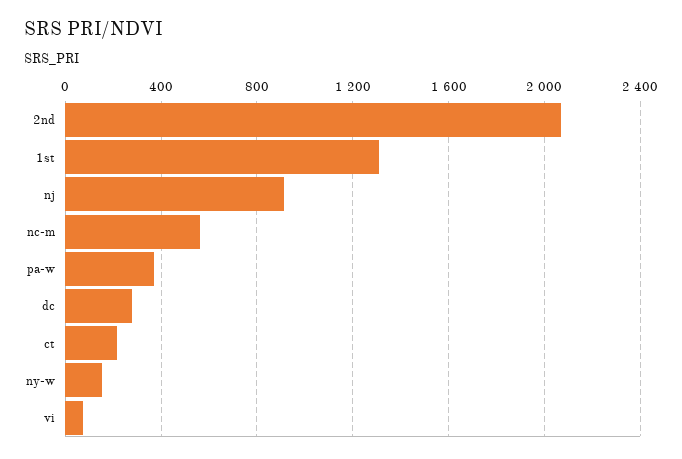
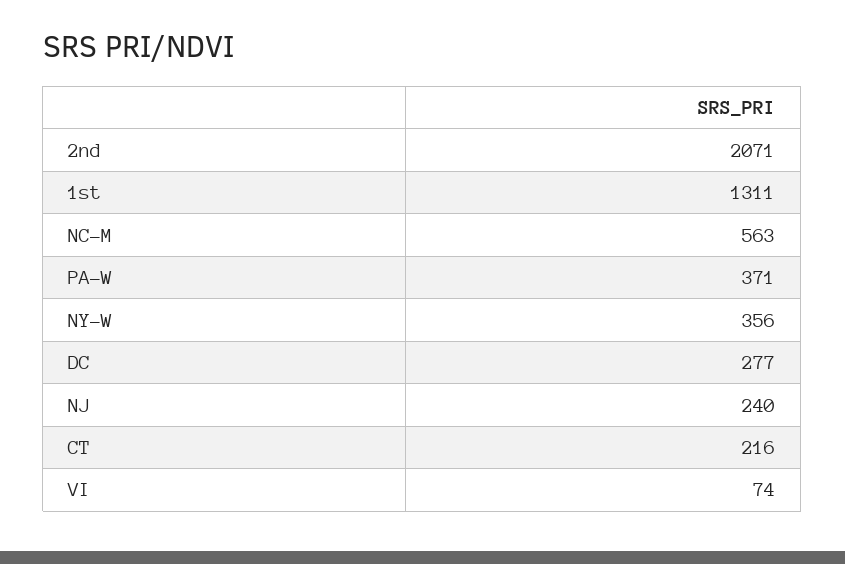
  {
    "2nd": 2071,
    "1st": 1311,
-   "nj": 900,
+   "nj": 240,
    "nc-m": 563,
    "pa-w": 371,
    "dc": 277,
    "ct": 216,
-   "ny-w": 150,
+   "ny-w": 356,
    "vi": 74
  }

